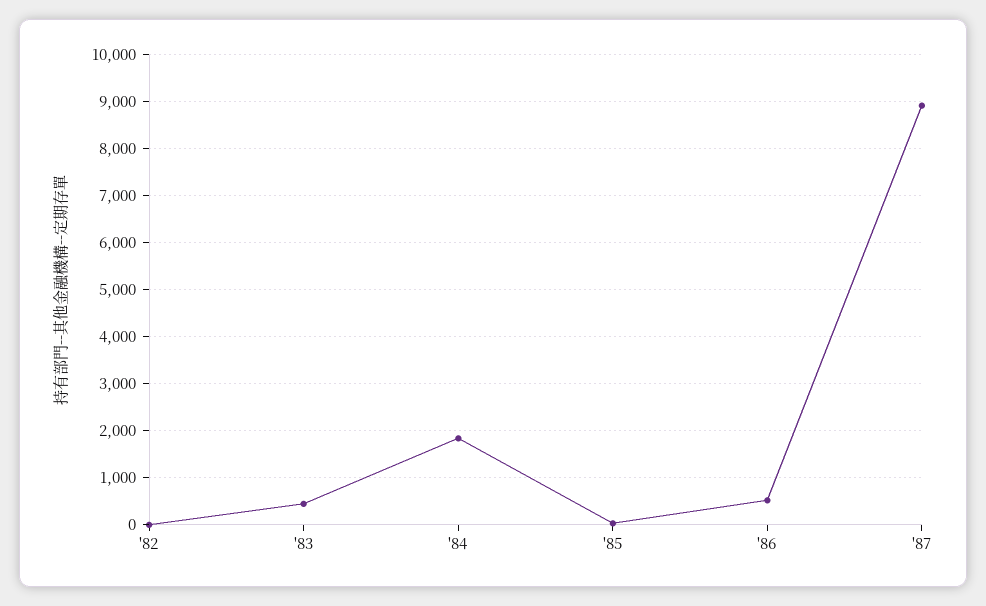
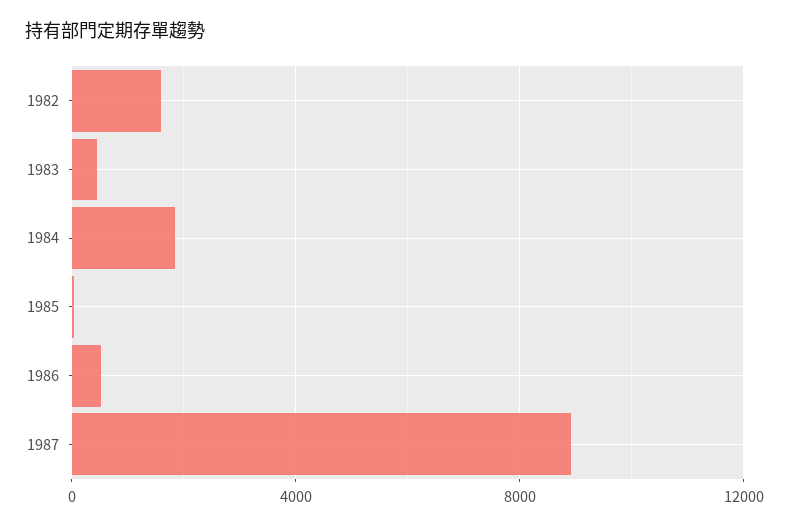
  {
-   "'82": 0,
+   "'82": 1500,
    "'83": 400,
    "'84": 1800,
    "'85": 0,
    "'86": 600,
    "'87": 9000
  }

